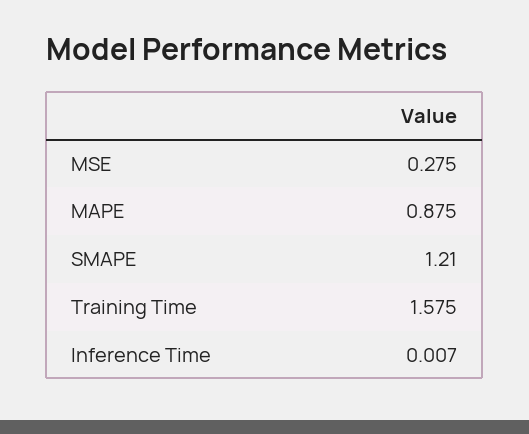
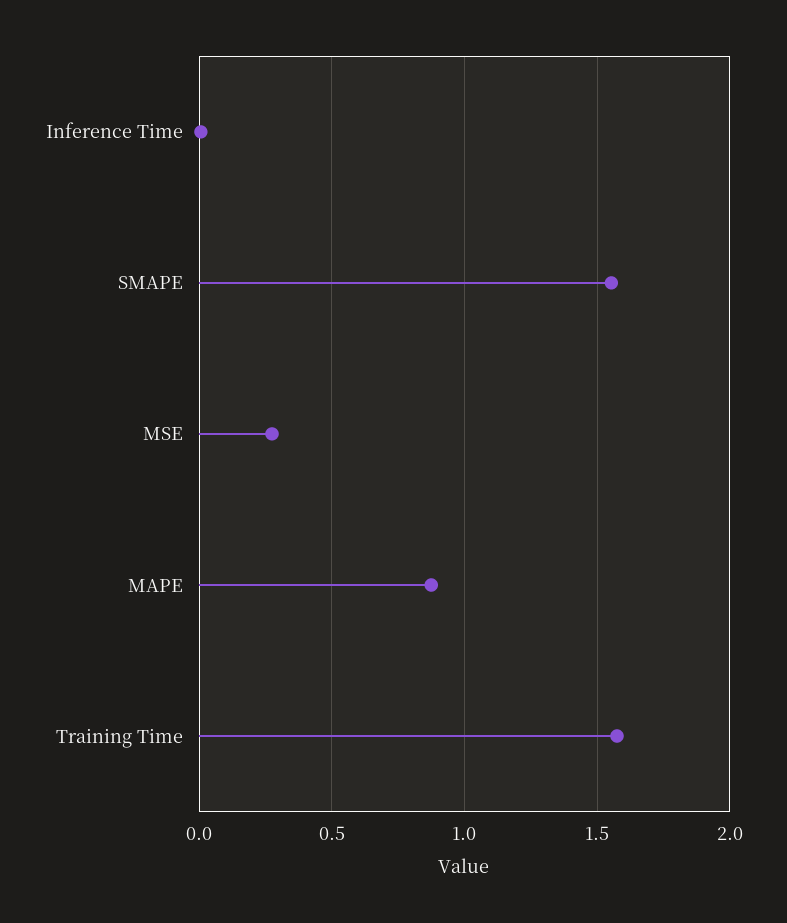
  {
    "MSE": 0.275,
    "MAPE": 0.875,
-   "SMAPE": 1.21,
+   "SMAPE": 1.55,
    "Training Time": 1.575,
    "Inference Time": 0.007
  }

